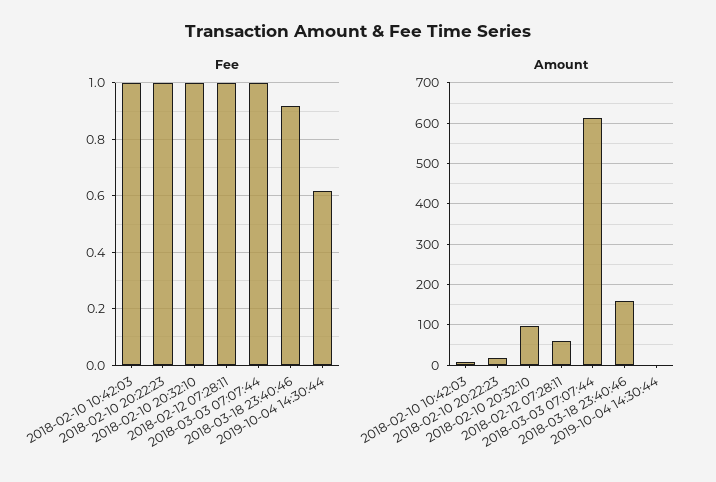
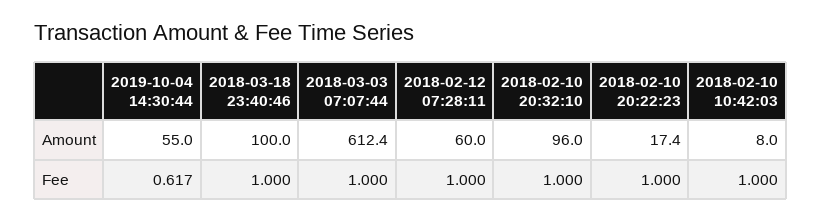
  {
    "Fee": {
      "2018-02-10 10:42:03": 1,
      "2018-02-10 20:22:23": 1,
      "2018-02-10 20:32:10": 1,
      "2018-02-12 07:28:11": 1,
      "2018-03-03 07:07:44": 1,
-     "2018-03-18 23:40:46": 0.925,
+     "2018-03-18 23:40:46": 1,
      "2019-10-04 14:30:44": 0.617
    },
    "Amount": {
      "2018-02-10 10:42:03": 8,
      "2018-02-10 20:22:23": 17.4,
      "2018-02-10 20:32:10": 96,
      "2018-02-12 07:28:11": 60,
      "2018-03-03 07:07:44": 612.4,
-     "2018-03-18 23:40:46": 160,
+     "2018-03-18 23:40:46": 100,
-     "2019-10-04 14:30:44": 0
+     "2019-10-04 14:30:44": 55
    }
  }

